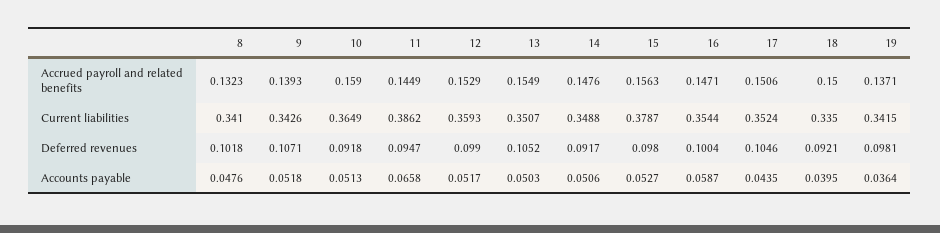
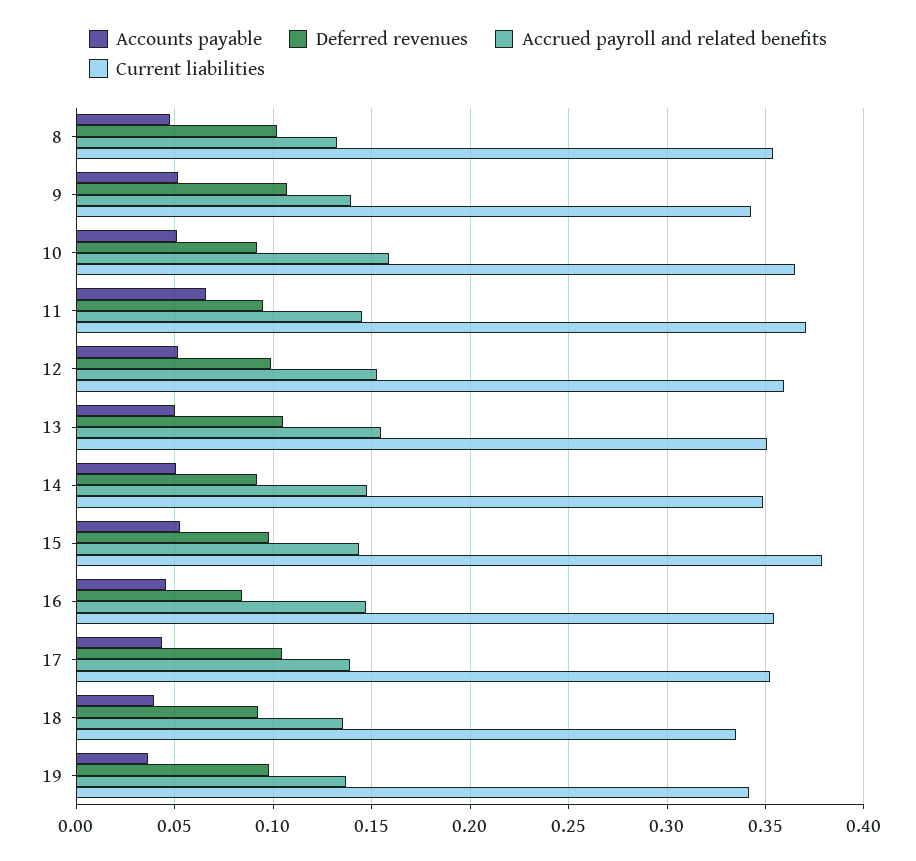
  {
    "Accrued payroll and related benefits": {
      "8": 0.1323,
      "9": 0.1393,
      "10": 0.159,
      "11": 0.1449,
      "12": 0.1529,
      "13": 0.1549,
      "14": 0.1476,
-     "15": 0.1563,
+     "15": 0.145,
      "16": 0.1471,
-     "17": 0.1506,
+     "17": 0.14,
-     "18": 0.15,
+     "18": 0.135,
      "19": 0.1371
    },
    "Current liabilities": {
-     "8": 0.341,
+     "8": 0.355,
      "9": 0.3426,
      "10": 0.3649,
-     "11": 0.3862,
+     "11": 0.37,
      "12": 0.3593,
      "13": 0.3507,
      "14": 0.3488,
      "15": 0.3787,
      "16": 0.3544,
      "17": 0.3524,
      "18": 0.335,
      "19": 0.3415
    },
    "Deferred revenues": {
      "8": 0.1018,
      "9": 0.1071,
      "10": 0.0918,
      "11": 0.0947,
      "12": 0.099,
      "13": 0.1052,
      "14": 0.0917,
      "15": 0.098,
-     "16": 0.1004,
+     "16": 0.085,
      "17": 0.1046,
      "18": 0.0921,
      "19": 0.0981
    },
    "Accounts payable": {
      "8": 0.0476,
      "9": 0.0518,
      "10": 0.0513,
      "11": 0.0658,
      "12": 0.0517,
      "13": 0.0503,
      "14": 0.0506,
      "15": 0.0527,
-     "16": 0.0587,
+     "16": 0.045,
      "17": 0.0435,
      "18": 0.0395,
      "19": 0.0364
    }
  }

